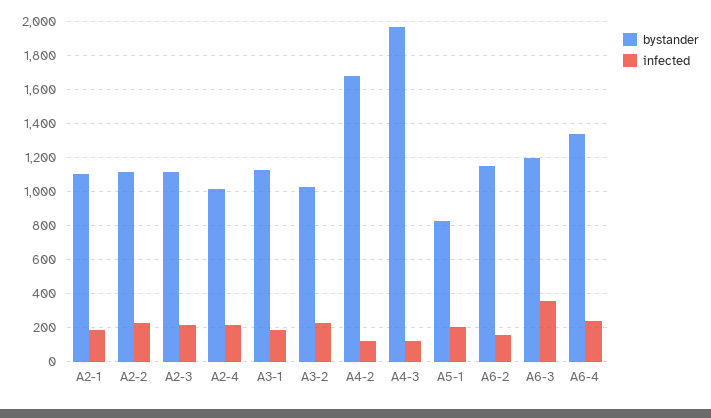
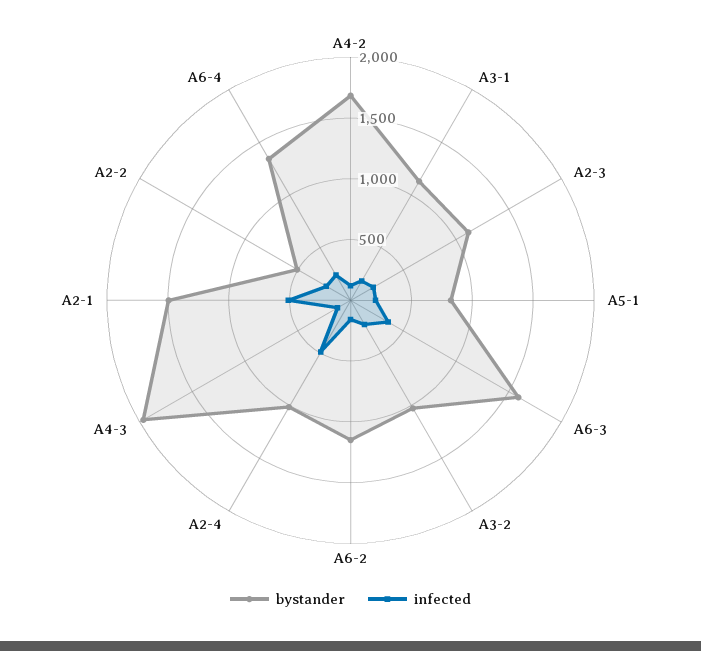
  {
    "bystander": {
-     "A2-1": 1100,
+     "A2-1": 1500,
-     "A2-2": 1100,
+     "A2-2": 500,
      "A2-3": 1100,
      "A2-4": 1000,
      "A3-1": 1150,
      "A3-2": 1050,
      "A4-2": 1700,
      "A4-3": 1950,
      "A5-1": 850,
      "A6-2": 1150,
-     "A6-3": 1200,
+     "A6-3": 1600,
      "A6-4": 1350
    },
    "infected": {
-     "A2-1": 200,
+     "A2-1": 500,
      "A2-2": 250,
      "A2-3": 200,
-     "A2-4": 200,
+     "A2-4": 500,
      "A3-1": 200,
      "A3-2": 250,
      "A4-2": 100,
      "A4-3": 100,
      "A5-1": 200,
      "A6-2": 150,
      "A6-3": 350,
      "A6-4": 250
    }
  }

